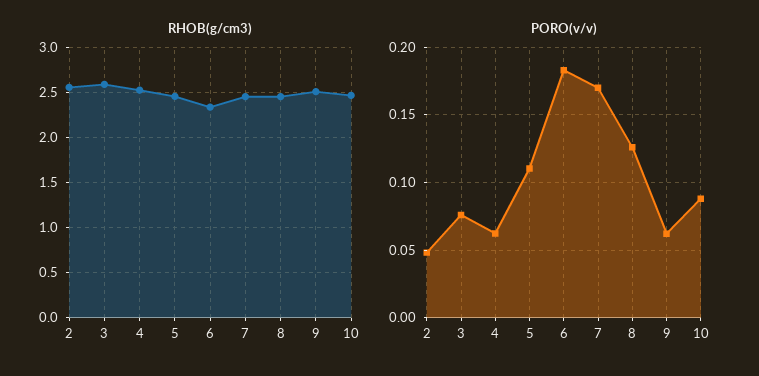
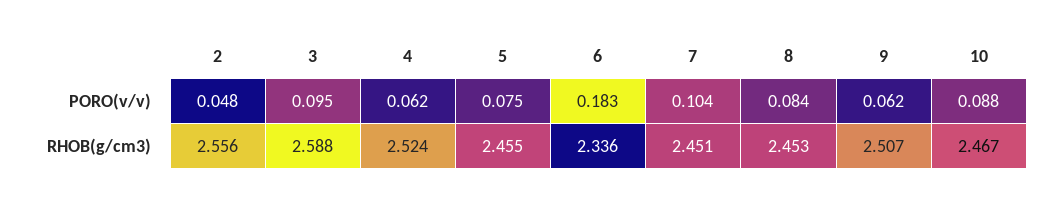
  {
    "RHOB(g/cm3)": {
      "2": 2.556,
      "3": 2.588,
      "4": 2.524,
      "5": 2.455,
      "6": 2.336,
      "7": 2.451,
      "8": 2.453,
      "9": 2.507,
      "10": 2.467
    },
    "PORO(v/v)": {
      "2": 0.048,
-     "3": 0.075,
+     "3": 0.095,
      "4": 0.062,
-     "5": 0.11,
+     "5": 0.075,
      "6": 0.183,
-     "7": 0.17,
+     "7": 0.104,
-     "8": 0.125,
+     "8": 0.084,
      "9": 0.062,
      "10": 0.088
    }
  }

